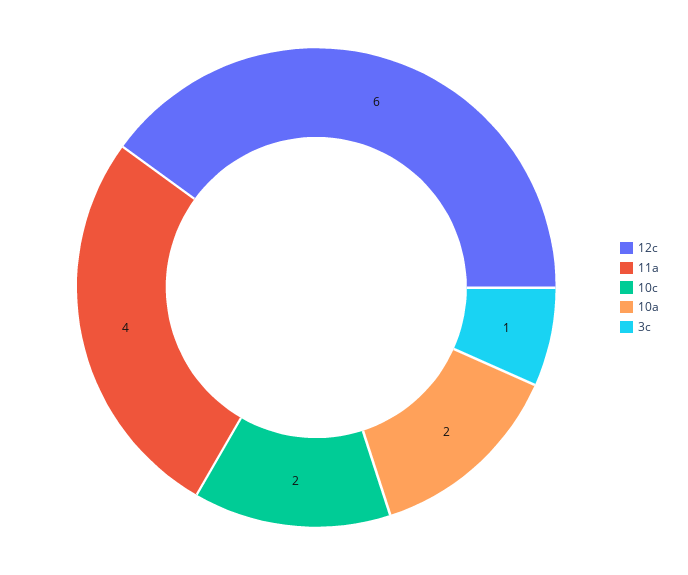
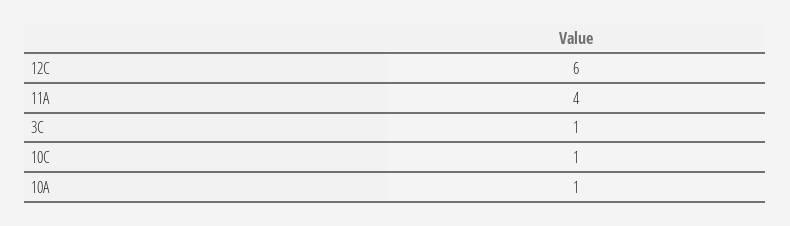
  {
    "12c": 6,
    "11a": 4,
-   "10c": 2,
+   "10c": 1,
-   "10a": 2,
+   "10a": 1,
    "3c": 1
  }

